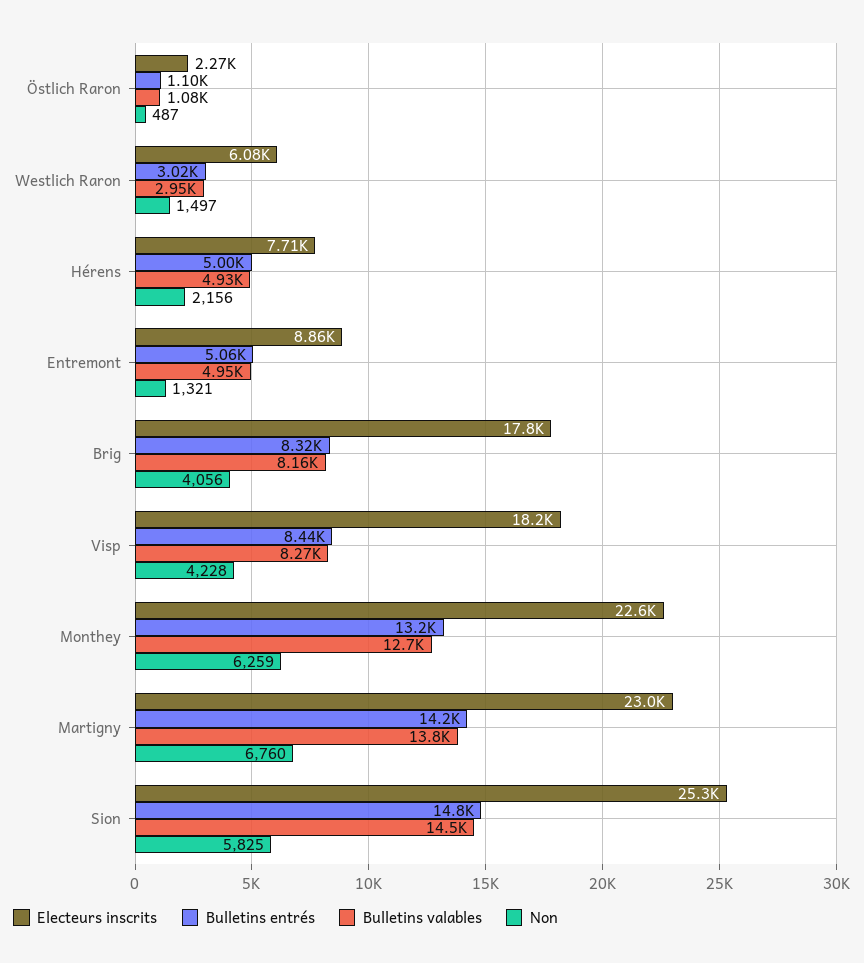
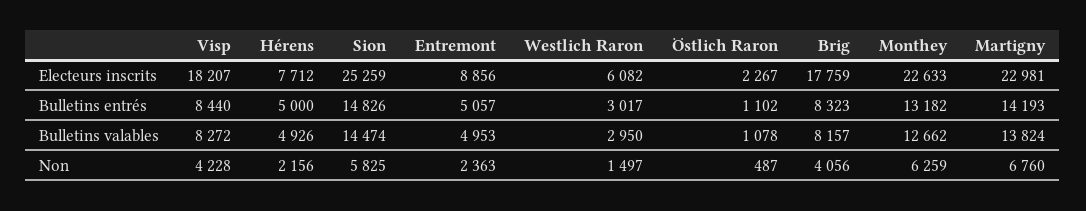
  {
    "Electeurs inscrits": {
      "Östlich Raron": 2267,
      "Westlich Raron": 6082,
      "Hérens": 7712,
      "Entremont": 8856,
      "Brig": 17759,
      "Visp": 18207,
      "Monthey": 22633,
      "Martigny": 22981,
      "Sion": 25259
    },
    "Bulletins entrés": {
      "Östlich Raron": 1102,
      "Westlich Raron": 3017,
      "Hérens": 5000,
      "Entremont": 5057,
      "Brig": 8323,
      "Visp": 8440,
      "Monthey": 13182,
      "Martigny": 14193,
      "Sion": 14826
    },
    "Bulletins valables": {
      "Östlich Raron": 1078,
      "Westlich Raron": 2950,
      "Hérens": 4926,
      "Entremont": 4953,
      "Brig": 8157,
      "Visp": 8272,
      "Monthey": 12662,
      "Martigny": 13824,
      "Sion": 14474
    },
    "Non": {
      "Östlich Raron": 487,
      "Westlich Raron": 1497,
      "Hérens": 2156,
-     "Entremont": 1321,
+     "Entremont": 2363,
      "Brig": 4056,
      "Visp": 4228,
      "Monthey": 6259,
      "Martigny": 6760,
      "Sion": 5825
    }
  }

